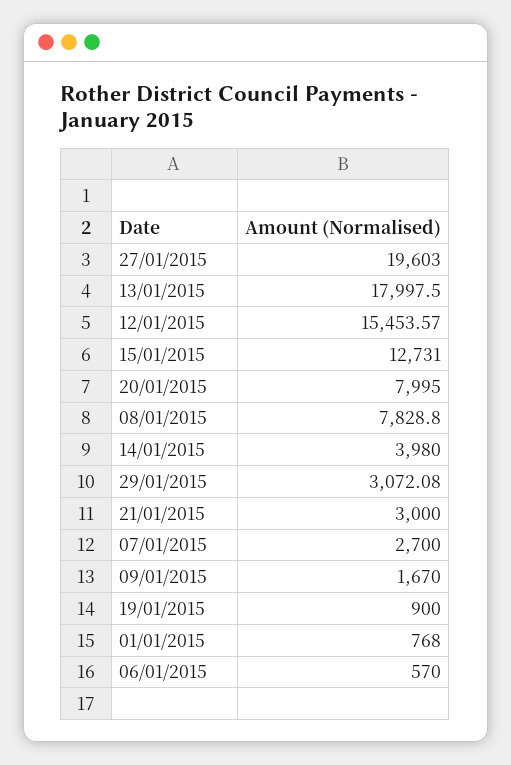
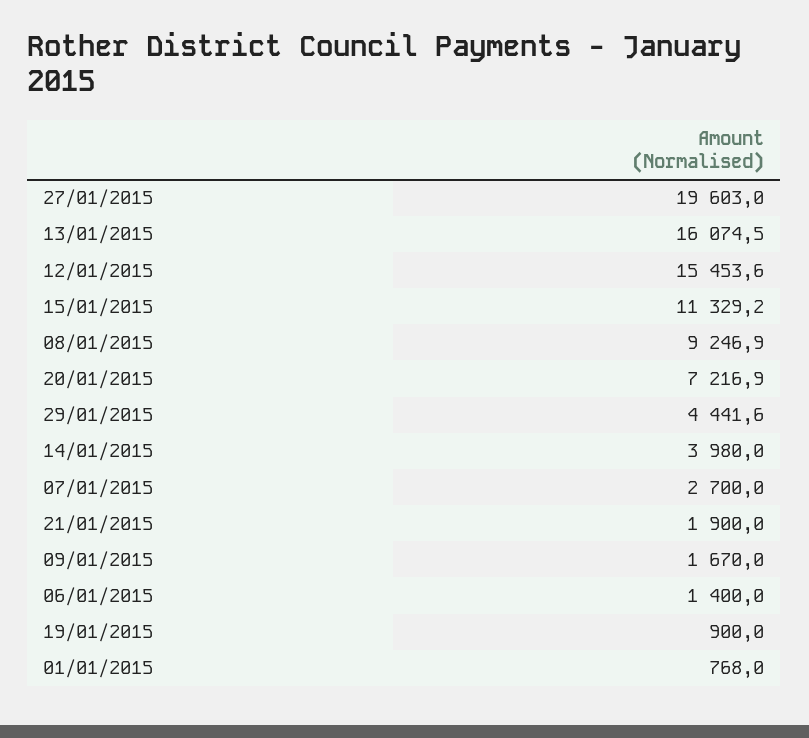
  {
    "27/01/2015": 19603,
-   "13/01/2015": 17997.5,
+   "13/01/2015": 16074.5,
    "12/01/2015": 15453.57,
-   "15/01/2015": 12731,
+   "15/01/2015": 11329.2,
-   "20/01/2015": 7995,
+   "20/01/2015": 7216.9,
-   "08/01/2015": 7828.8,
+   "08/01/2015": 9246.9,
    "14/01/2015": 3980,
-   "29/01/2015": 3072.08,
+   "29/01/2015": 4441.6,
-   "21/01/2015": 3000,
+   "21/01/2015": 1900,
    "07/01/2015": 2700,
    "09/01/2015": 1670,
    "19/01/2015": 900,
    "01/01/2015": 768,
-   "06/01/2015": 570
+   "06/01/2015": 1400
  }

